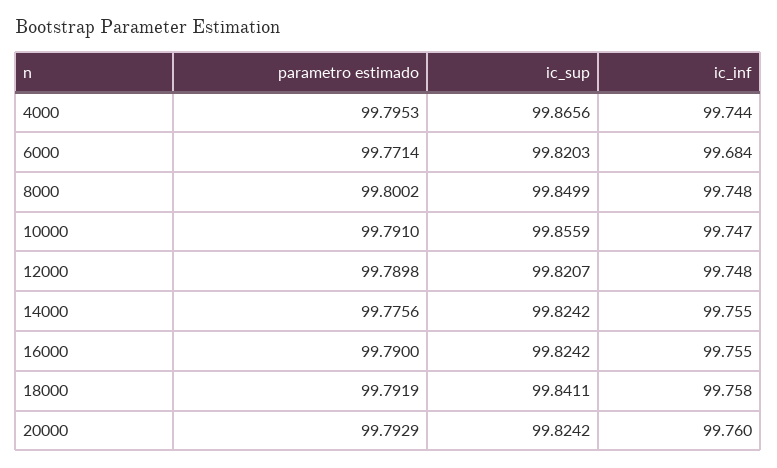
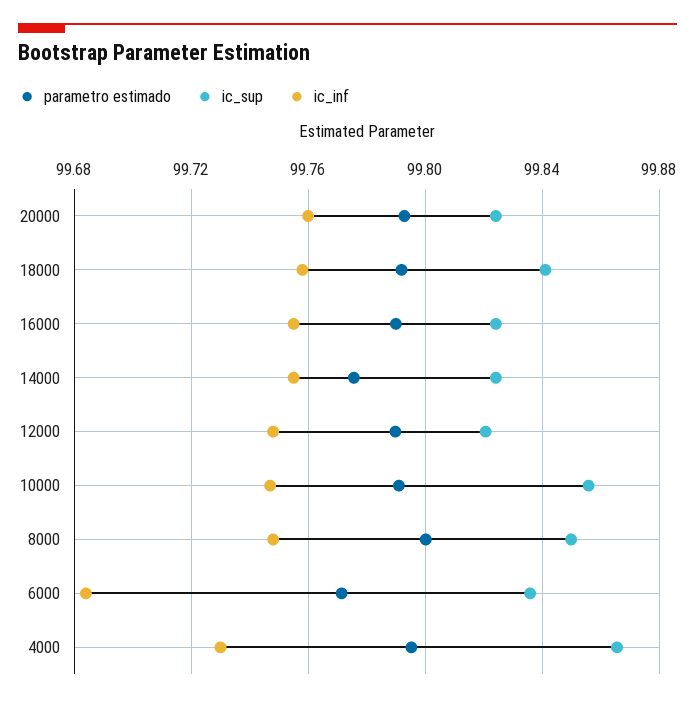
  {
    "parametro estimado": {
      "4000": 99.7953,
      "6000": 99.7714,
      "8000": 99.8002,
      "10000": 99.791,
      "12000": 99.7898,
      "14000": 99.7756,
      "16000": 99.79,
      "18000": 99.7919,
      "20000": 99.7929
    },
    "ic_sup": {
      "4000": 99.8656,
-     "6000": 99.8203,
+     "6000": 99.835,
      "8000": 99.8499,
      "10000": 99.8559,
      "12000": 99.8207,
      "14000": 99.8242,
      "16000": 99.8242,
      "18000": 99.8411,
      "20000": 99.8242
    },
    "ic_inf": {
-     "4000": 99.744,
+     "4000": 99.73,
      "6000": 99.684,
      "8000": 99.748,
      "10000": 99.747,
      "12000": 99.748,
      "14000": 99.755,
      "16000": 99.755,
      "18000": 99.758,
      "20000": 99.76
    }
  }

